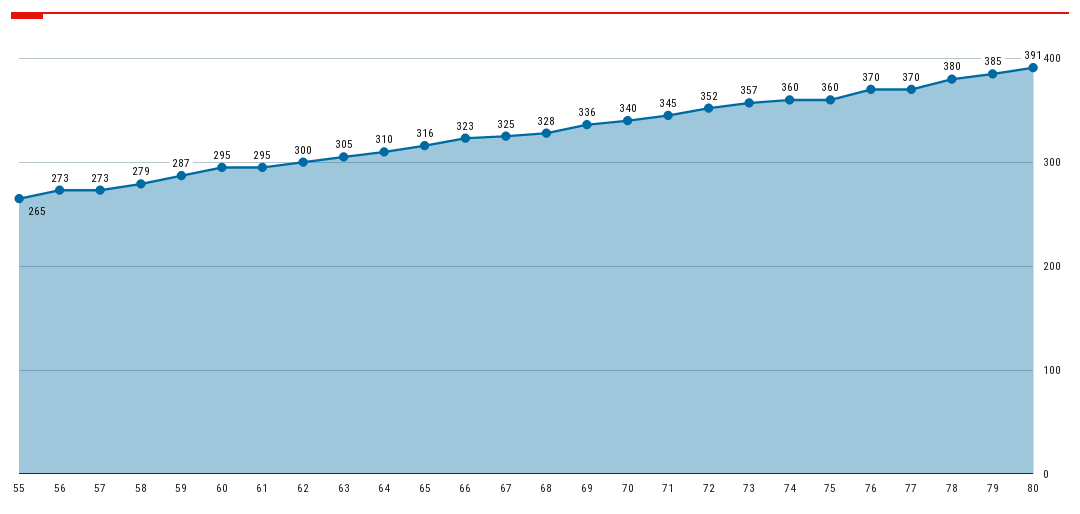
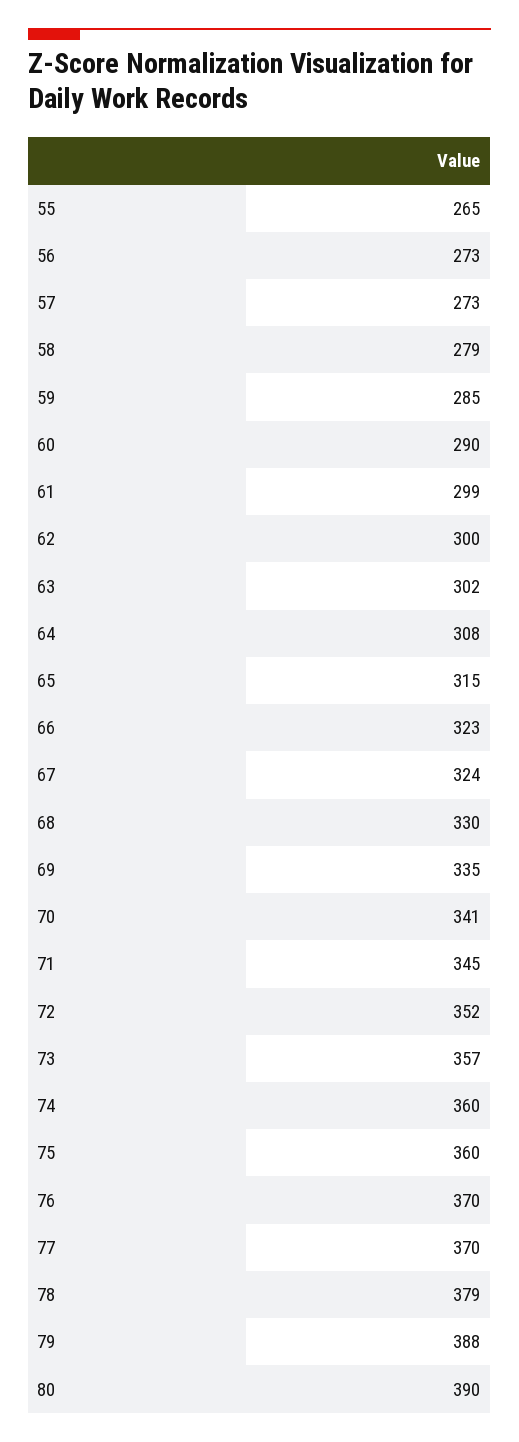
  {
    "55": 265,
    "56": 273,
    "57": 273,
    "58": 279,
-   "59": 287,
+   "59": 285,
-   "60": 295,
+   "60": 290,
-   "61": 295,
+   "61": 299,
    "62": 300,
-   "63": 305,
+   "63": 302,
-   "64": 310,
+   "64": 308,
-   "65": 316,
+   "65": 315,
    "66": 323,
-   "67": 325,
+   "67": 324,
-   "68": 328,
+   "68": 330,
-   "69": 336,
+   "69": 335,
-   "70": 340,
+   "70": 341,
    "71": 345,
    "72": 352,
    "73": 357,
    "74": 360,
    "75": 360,
    "76": 370,
    "77": 370,
-   "78": 380,
+   "78": 379,
-   "79": 385,
+   "79": 388,
-   "80": 391
+   "80": 390
  }

